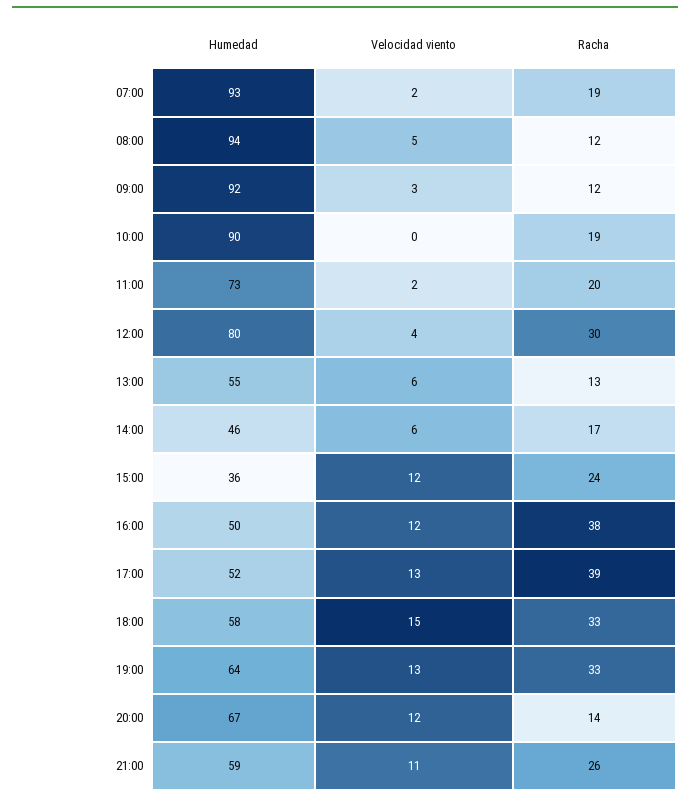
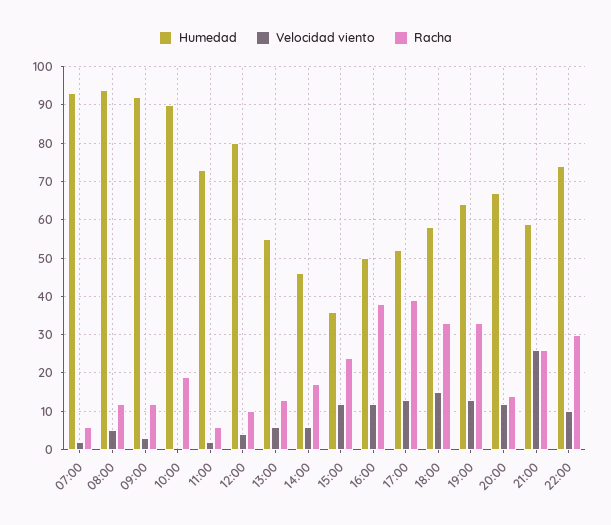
  {
    "Humedad": {
      "07:00": 93,
      "08:00": 94,
      "09:00": 92,
      "10:00": 90,
      "11:00": 73,
      "12:00": 80,
      "13:00": 55,
      "14:00": 46,
      "15:00": 36,
      "16:00": 50,
      "17:00": 52,
      "18:00": 58,
      "19:00": 64,
      "20:00": 67,
-     "21:00": 59
+     "21:00": 59,
+     "22:00": 75
    },
    "Velocidad viento": {
      "07:00": 2,
      "08:00": 5,
      "09:00": 3,
      "10:00": 0,
      "11:00": 2,
      "12:00": 4,
      "13:00": 6,
      "14:00": 6,
      "15:00": 12,
      "16:00": 12,
      "17:00": 13,
      "18:00": 15,
      "19:00": 13,
      "20:00": 12,
-     "21:00": 11
+     "21:00": 25,
+     "22:00": 10
    },
    "Racha": {
-     "07:00": 19,
+     "07:00": 5,
      "08:00": 12,
      "09:00": 12,
      "10:00": 19,
-     "11:00": 20,
+     "11:00": 5,
-     "12:00": 30,
+     "12:00": 10,
      "13:00": 13,
      "14:00": 17,
      "15:00": 24,
      "16:00": 38,
      "17:00": 39,
      "18:00": 33,
      "19:00": 33,
      "20:00": 14,
-     "21:00": 26
+     "21:00": 26,
+     "22:00": 30
    }
  }

